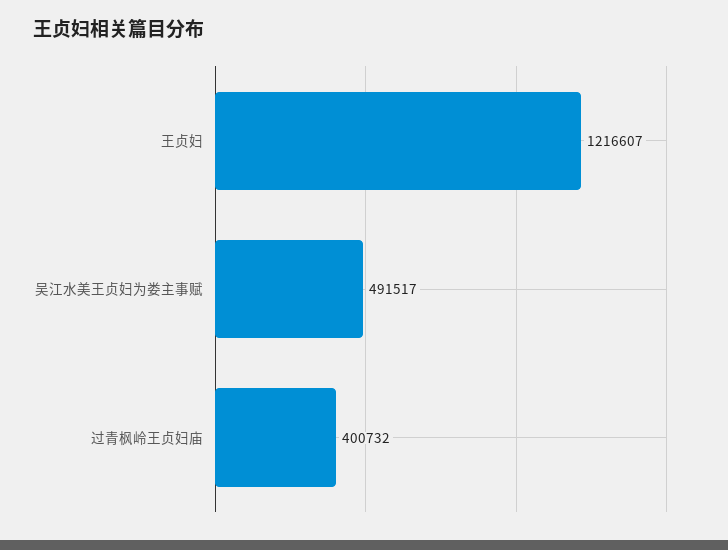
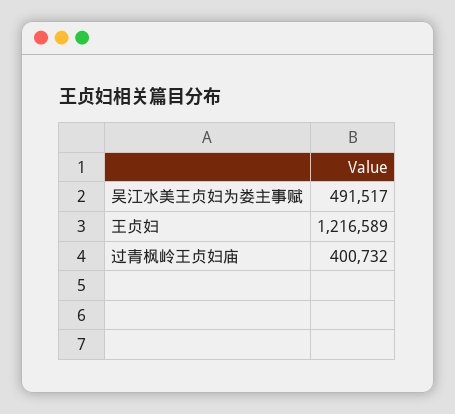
  {
-   "王贞妇": 1216607,
+   "王贞妇": 1216589,
    "吴江水美王贞妇为娄主事赋": 491517,
    "过青枫岭王贞妇庙": 400732
  }

